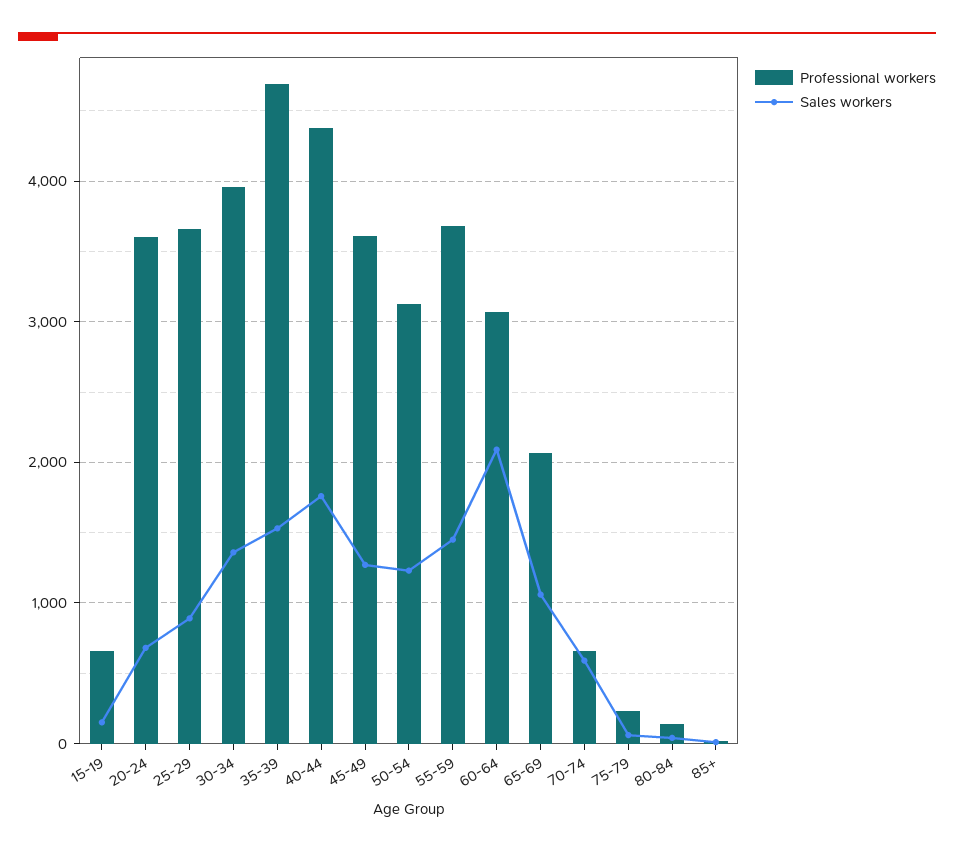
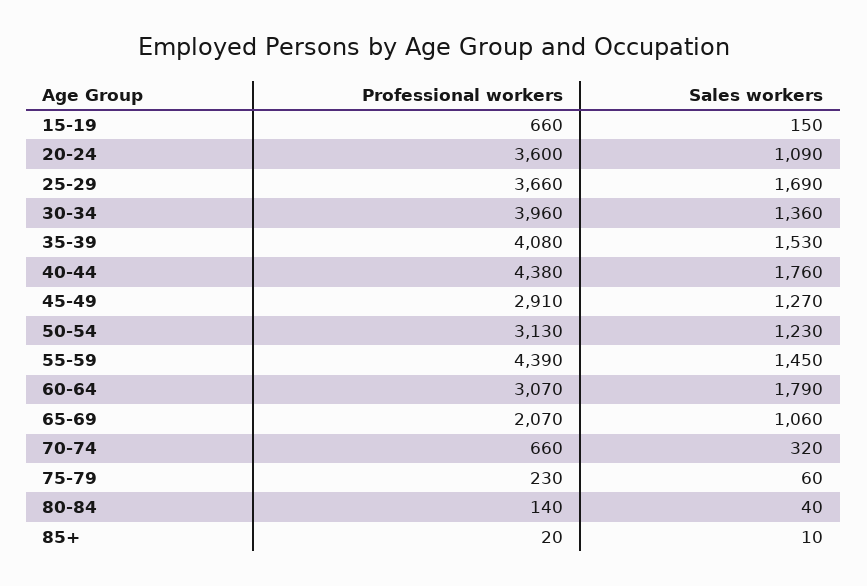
  {
    "Professional workers": {
      "15-19": 660,
      "20-24": 3600,
      "25-29": 3660,
      "30-34": 3960,
-     "35-39": 4700,
+     "35-39": 4080,
      "40-44": 4380,
-     "45-49": 3600,
+     "45-49": 2910,
      "50-54": 3130,
-     "55-59": 3700,
+     "55-59": 4390,
      "60-64": 3070,
      "65-69": 2070,
      "70-74": 660,
      "75-79": 230,
      "80-84": 140,
      "85+": 20
    },
    "Sales workers": {
      "15-19": 150,
-     "20-24": 700,
+     "20-24": 1090,
-     "25-29": 900,
+     "25-29": 1690,
      "30-34": 1360,
      "35-39": 1530,
      "40-44": 1760,
      "45-49": 1270,
      "50-54": 1230,
      "55-59": 1450,
-     "60-64": 2100,
+     "60-64": 1790,
      "65-69": 1060,
-     "70-74": 600,
+     "70-74": 320,
      "75-79": 60,
      "80-84": 40,
      "85+": 10
    }
  }

